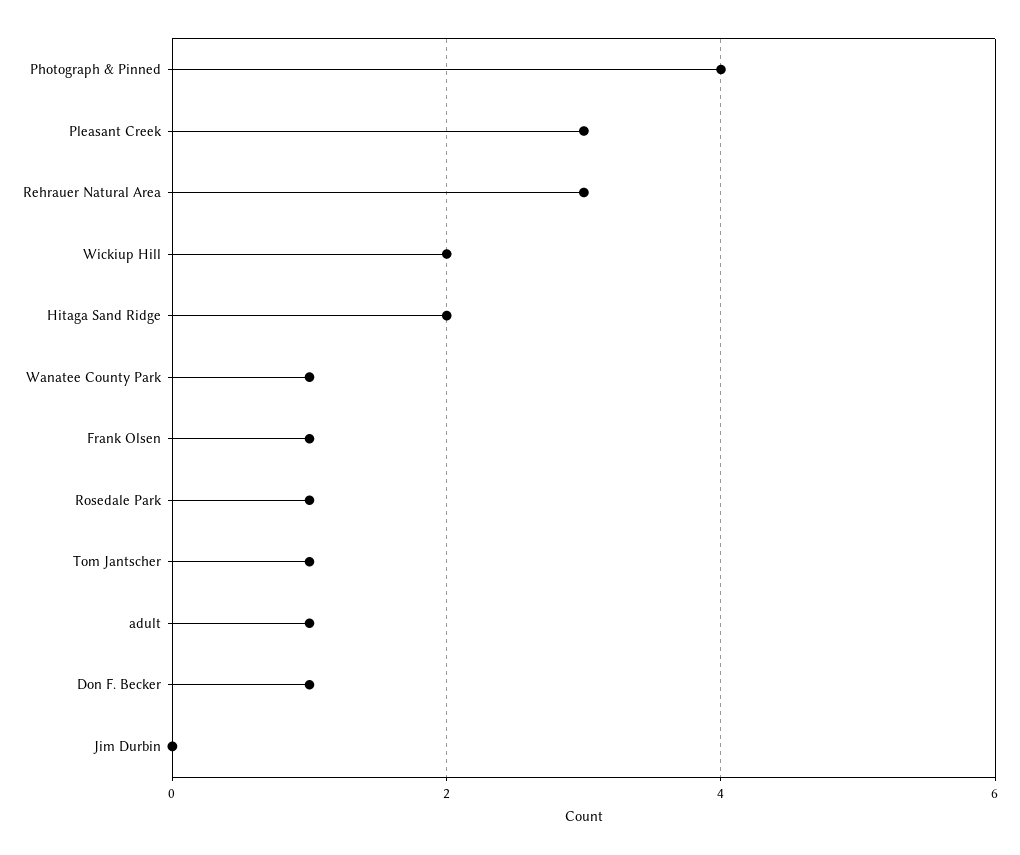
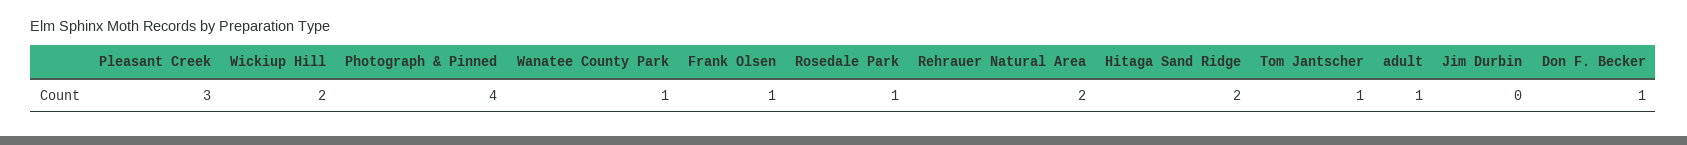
  {
    "Photograph & Pinned": 4,
    "Pleasant Creek": 3,
-   "Rehrauer Natural Area": 3,
+   "Rehrauer Natural Area": 2,
    "Wickiup Hill": 2,
    "Hitaga Sand Ridge": 2,
    "Wanatee County Park": 1,
    "Frank Olsen": 1,
    "Rosedale Park": 1,
    "Tom Jantscher": 1,
    "adult": 1,
    "Don F. Becker": 1,
    "Jim Durbin": 0
  }

